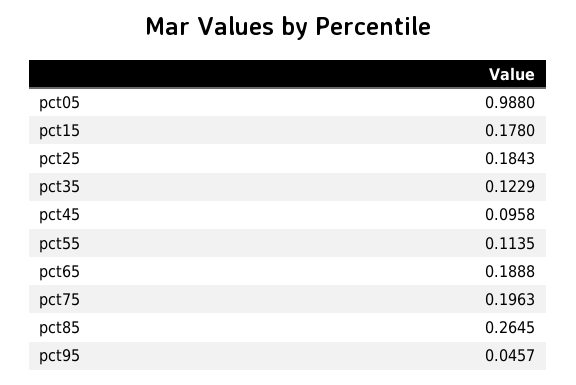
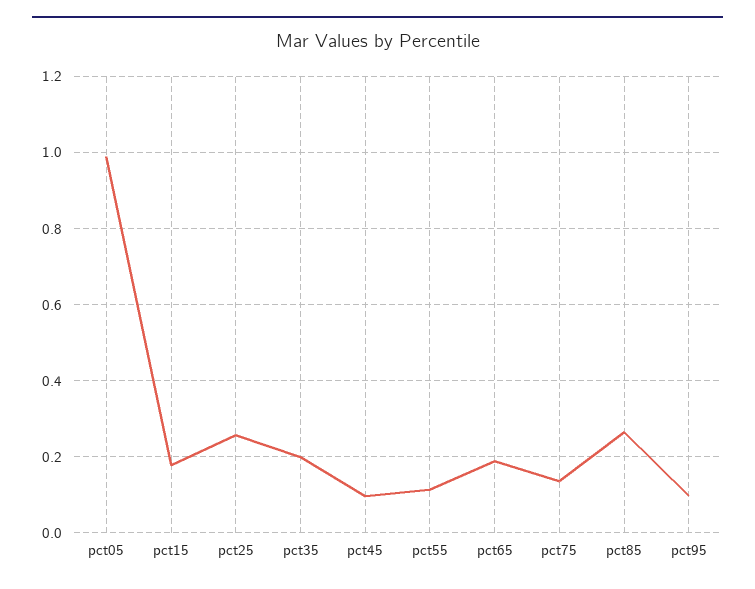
  {
    "pct05": 0.988,
    "pct15": 0.178,
-   "pct25": 0.1843,
+   "pct25": 0.26,
-   "pct35": 0.1229,
+   "pct35": 0.2,
    "pct45": 0.0958,
    "pct55": 0.1135,
    "pct65": 0.1888,
-   "pct75": 0.1963,
+   "pct75": 0.14,
    "pct85": 0.2645,
-   "pct95": 0.0457
+   "pct95": 0.1
  }

